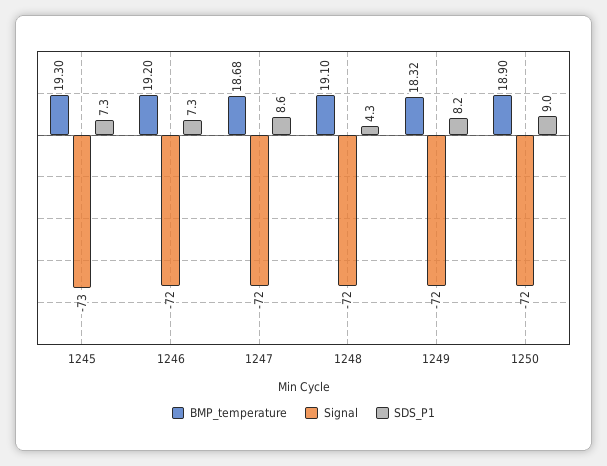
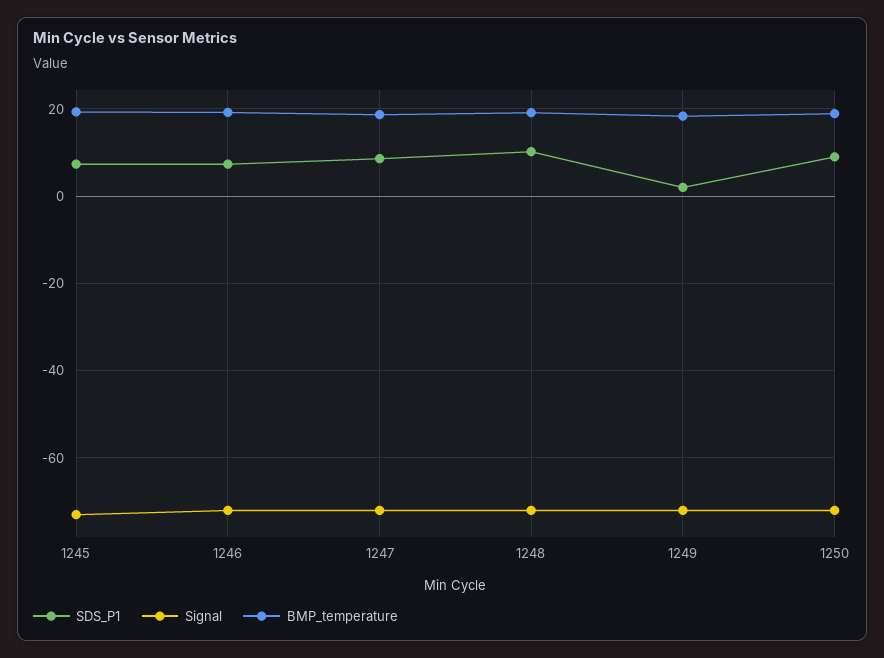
  {
    "BMP_temperature": {
      "1245": 19.3,
      "1246": 19.2,
      "1247": 18.68,
      "1248": 19.1,
      "1249": 18.32,
      "1250": 18.9
    },
    "Signal": {
      "1245": -73,
      "1246": -72,
      "1247": -72,
      "1248": -72,
      "1249": -72,
      "1250": -72
    },
    "SDS_P1": {
      "1245": 7.3,
      "1246": 7.3,
      "1247": 8.6,
-     "1248": 4.3,
+     "1248": 10,
-     "1249": 8.2,
+     "1249": 2,
      "1250": 9
    }
  }

